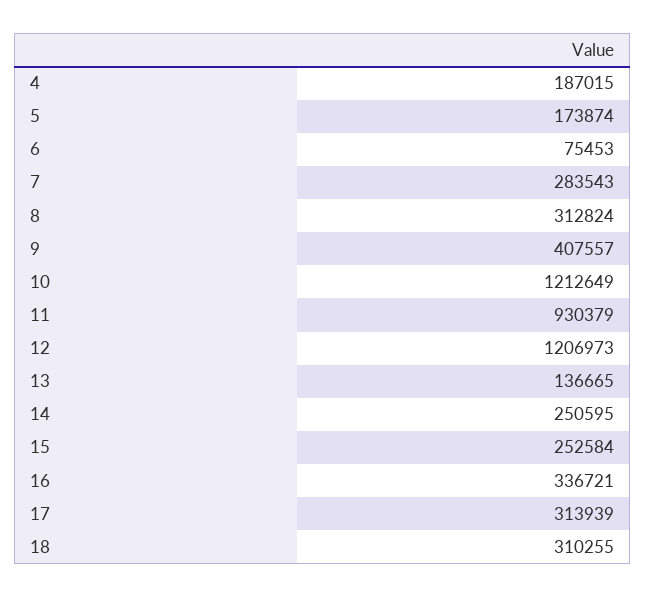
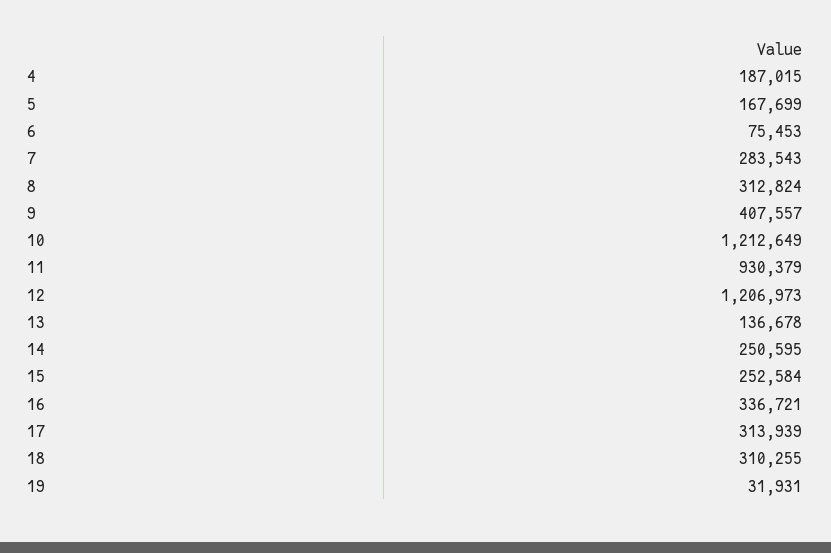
  {
    "4": 187015,
-   "5": 173874,
+   "5": 167699,
    "6": 75453,
    "7": 283543,
    "8": 312824,
    "9": 407557,
    "10": 1212649,
    "11": 930379,
    "12": 1206973,
-   "13": 136665,
+   "13": 136678,
    "14": 250595,
    "15": 252584,
    "16": 336721,
    "17": 313939,
-   "18": 310255
+   "18": 310255,
+   "19": 31931
  }

